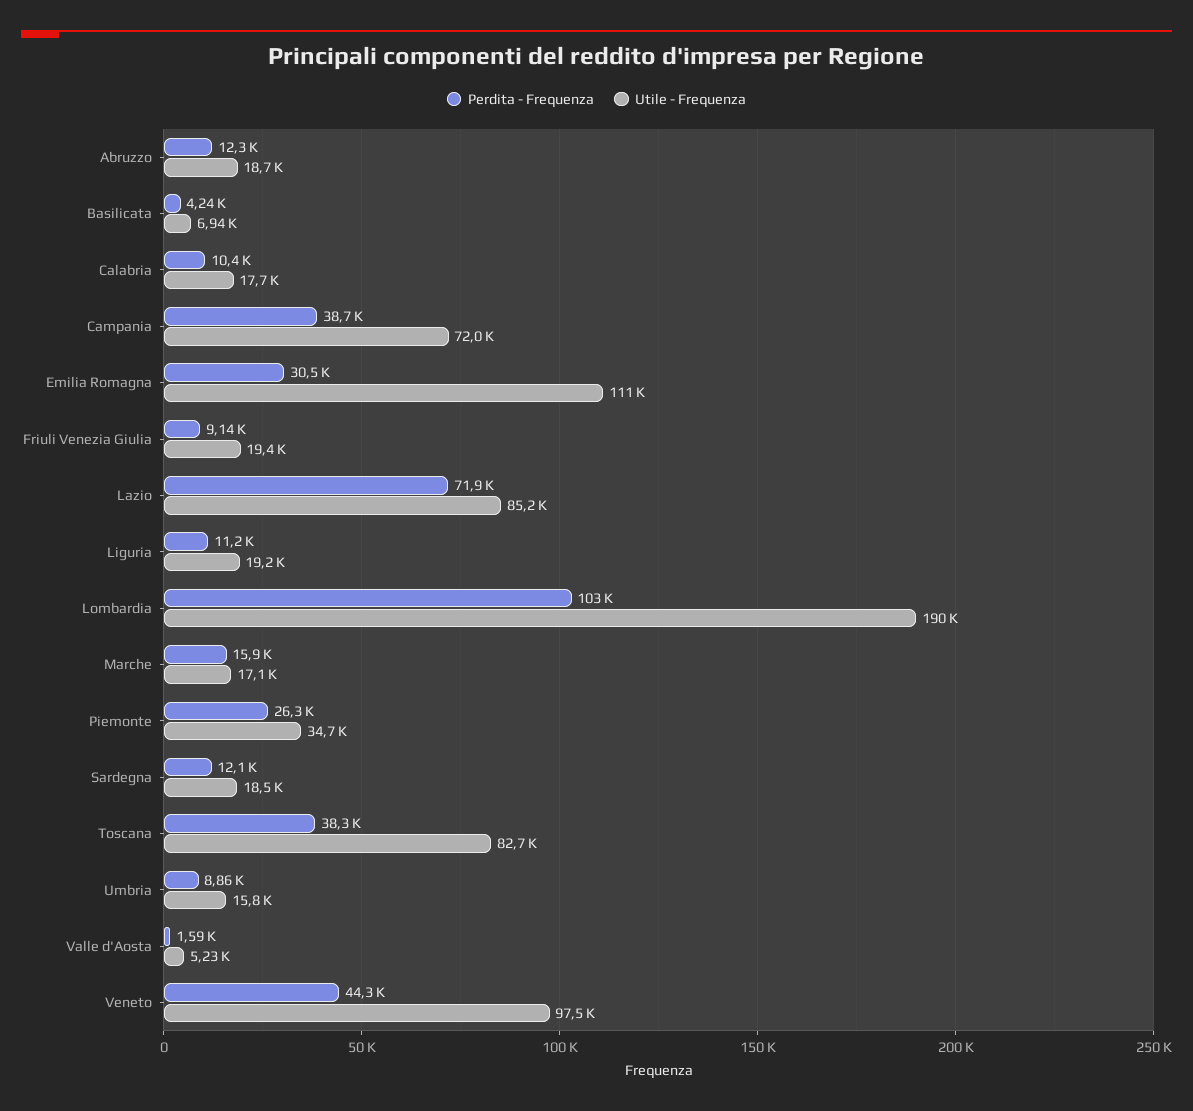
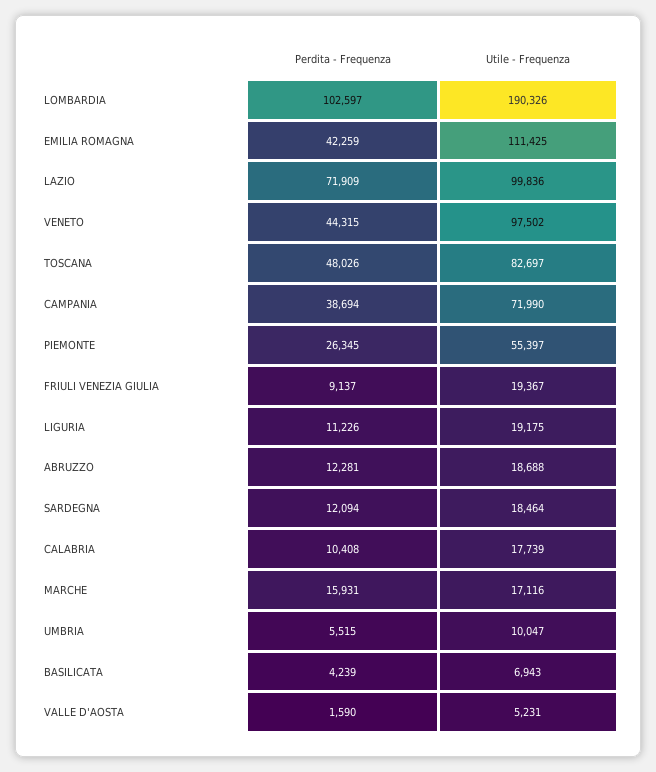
  {
    "Perdita - Frequenza": {
      "Abruzzo": 12281,
      "Basilicata": 4239,
      "Calabria": 10408,
      "Campania": 38694,
-     "Emilia Romagna": 30500,
+     "Emilia Romagna": 42259,
      "Friuli Venezia Giulia": 9137,
      "Lazio": 71909,
      "Liguria": 11226,
      "Lombardia": 102597,
      "Marche": 15931,
      "Piemonte": 26345,
      "Sardegna": 12094,
-     "Toscana": 38300,
+     "Toscana": 48026,
-     "Umbria": 8860,
+     "Umbria": 5515,
      "Valle d'Aosta": 1590,
      "Veneto": 44315
    },
    "Utile - Frequenza": {
      "Abruzzo": 18688,
      "Basilicata": 6943,
      "Calabria": 17739,
      "Campania": 71990,
      "Emilia Romagna": 111425,
      "Friuli Venezia Giulia": 19367,
-     "Lazio": 85200,
+     "Lazio": 99836,
      "Liguria": 19175,
      "Lombardia": 190326,
      "Marche": 17116,
-     "Piemonte": 34700,
+     "Piemonte": 55397,
      "Sardegna": 18464,
      "Toscana": 82697,
-     "Umbria": 15800,
+     "Umbria": 10047,
      "Valle d'Aosta": 5231,
      "Veneto": 97502
    }
  }

